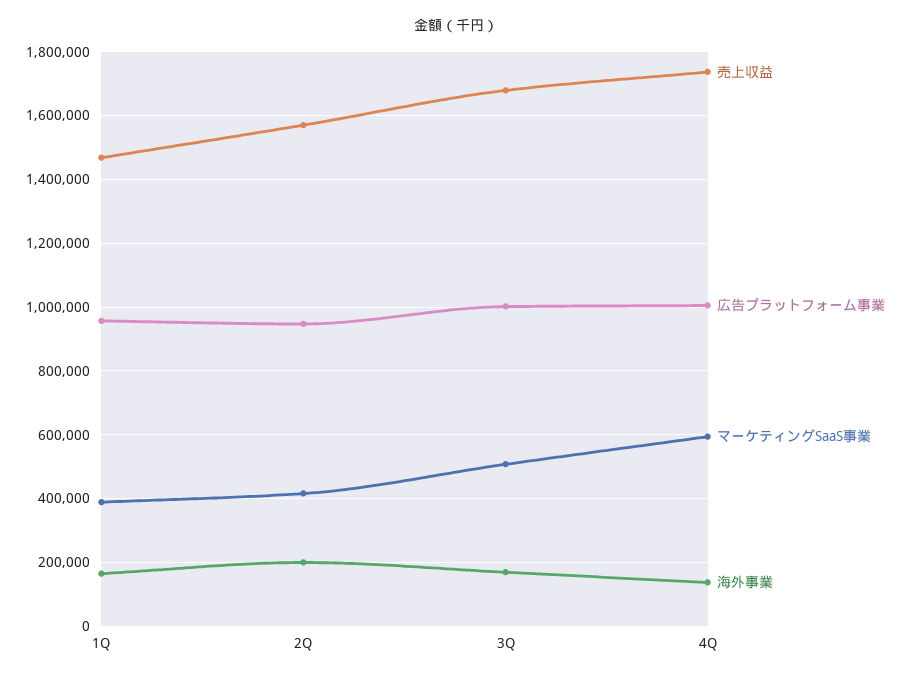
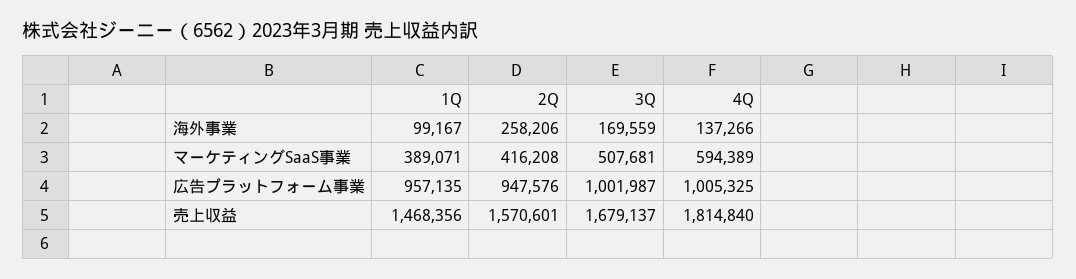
  {
    "売上収益": {
      "1Q": 1468356,
      "2Q": 1570601,
      "3Q": 1679137,
-     "4Q": 1740000
+     "4Q": 1814840
    },
    "広告プラットフォーム事業": {
      "1Q": 957135,
      "2Q": 947576,
      "3Q": 1001987,
      "4Q": 1005325
    },
    "マーケティングSaaS事業": {
      "1Q": 389071,
      "2Q": 416208,
      "3Q": 507681,
      "4Q": 594389
    },
    "海外事業": {
-     "1Q": 160000,
+     "1Q": 99167,
-     "2Q": 200000,
+     "2Q": 258206,
      "3Q": 169559,
      "4Q": 137266
    }
  }

